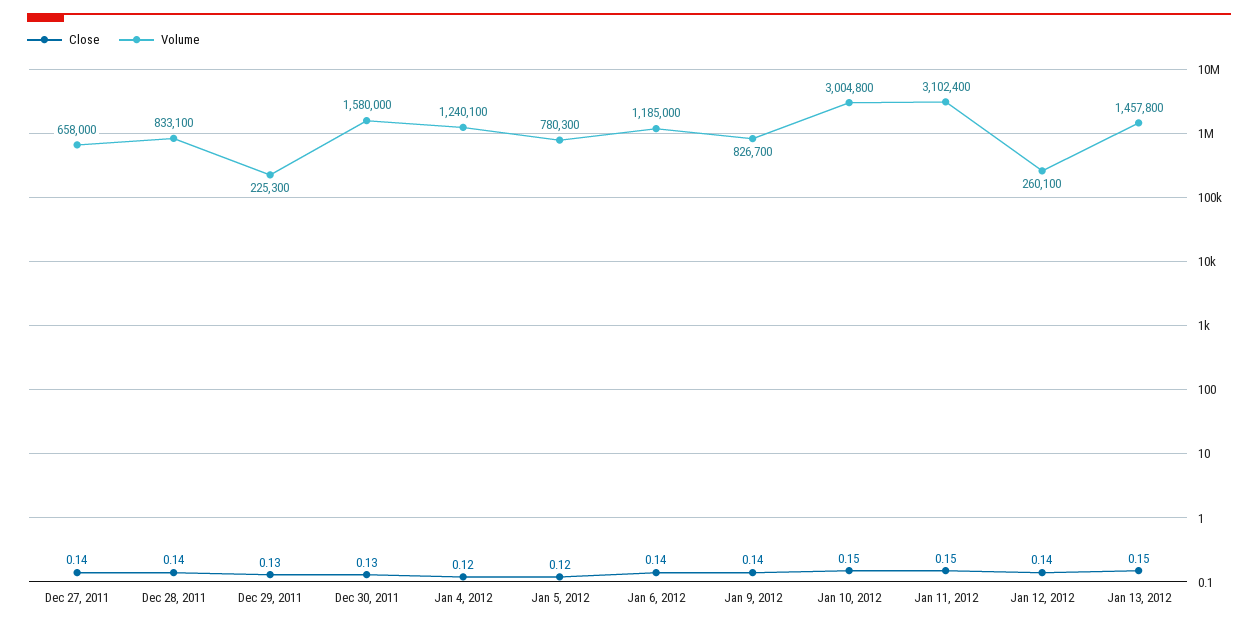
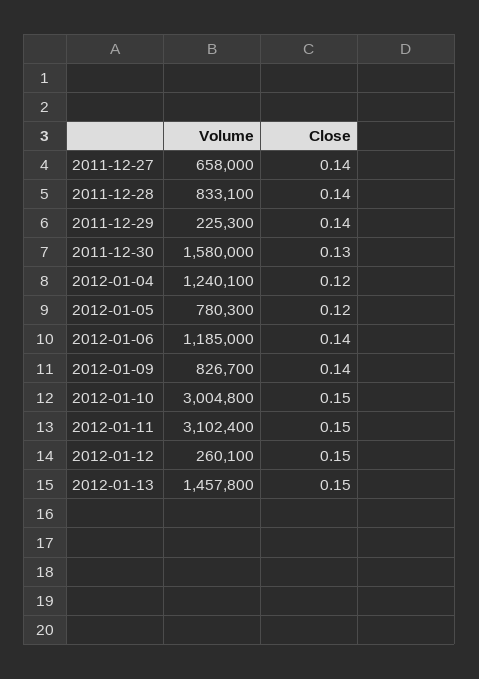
  {
    "Close": {
      "Dec 27, 2011": 0.14,
      "Dec 28, 2011": 0.14,
-     "Dec 29, 2011": 0.13,
+     "Dec 29, 2011": 0.14,
      "Dec 30, 2011": 0.13,
      "Jan 4, 2012": 0.12,
      "Jan 5, 2012": 0.12,
      "Jan 6, 2012": 0.14,
      "Jan 9, 2012": 0.14,
      "Jan 10, 2012": 0.15,
      "Jan 11, 2012": 0.15,
-     "Jan 12, 2012": 0.14,
+     "Jan 12, 2012": 0.15,
      "Jan 13, 2012": 0.15
    },
    "Volume": {
      "Dec 27, 2011": 658000,
      "Dec 28, 2011": 833100,
      "Dec 29, 2011": 225300,
      "Dec 30, 2011": 1580000,
      "Jan 4, 2012": 1240100,
      "Jan 5, 2012": 780300,
      "Jan 6, 2012": 1185000,
      "Jan 9, 2012": 826700,
      "Jan 10, 2012": 3004800,
      "Jan 11, 2012": 3102400,
      "Jan 12, 2012": 260100,
      "Jan 13, 2012": 1457800
    }
  }

